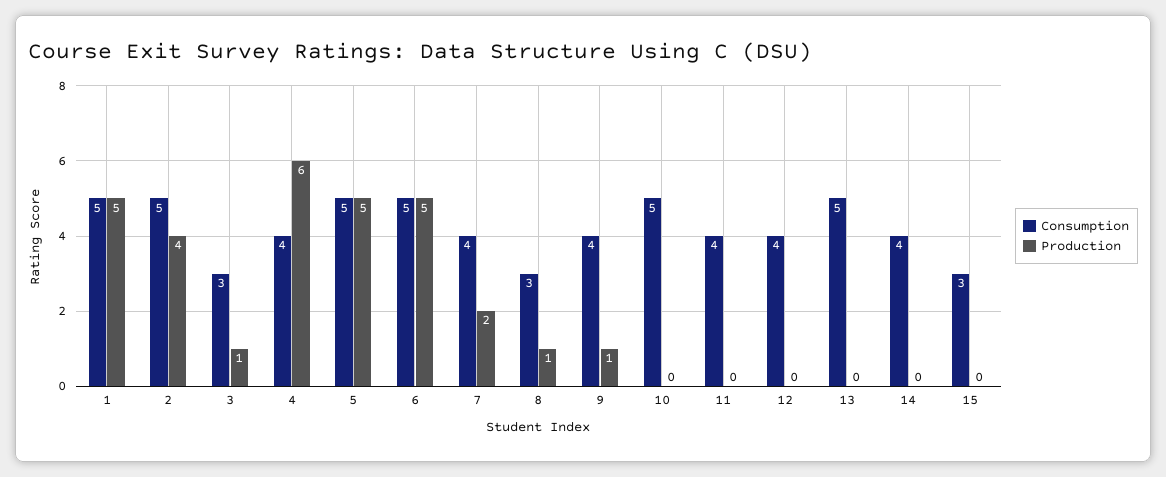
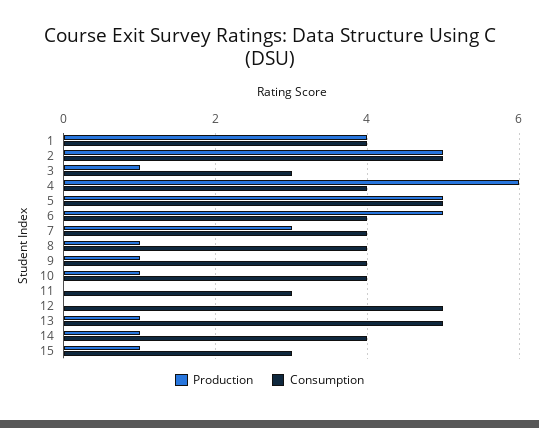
  {
    "Consumption": {
-     "1": 5,
+     "1": 4,
      "2": 5,
      "3": 3,
      "4": 4,
      "5": 5,
-     "6": 5,
+     "6": 4,
      "7": 4,
-     "8": 3,
+     "8": 4,
      "9": 4,
-     "10": 5,
+     "10": 4,
-     "11": 4,
+     "11": 3,
-     "12": 4,
+     "12": 5,
      "13": 5,
      "14": 4,
      "15": 3
    },
    "Production": {
-     "1": 5,
+     "1": 4,
-     "2": 4,
+     "2": 5,
      "3": 1,
      "4": 6,
      "5": 5,
      "6": 5,
-     "7": 2,
+     "7": 3,
      "8": 1,
      "9": 1,
-     "10": 0,
+     "10": 1,
      "11": 0,
      "12": 0,
-     "13": 0,
+     "13": 1,
-     "14": 0,
+     "14": 1,
-     "15": 0
+     "15": 1
    }
  }

